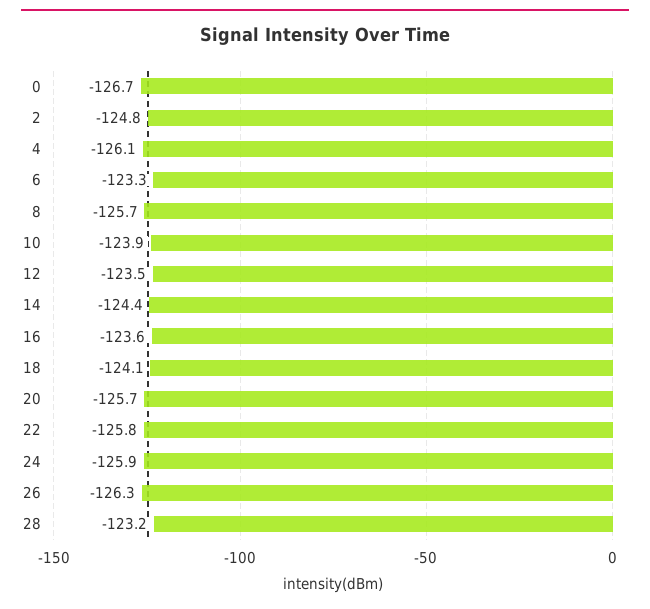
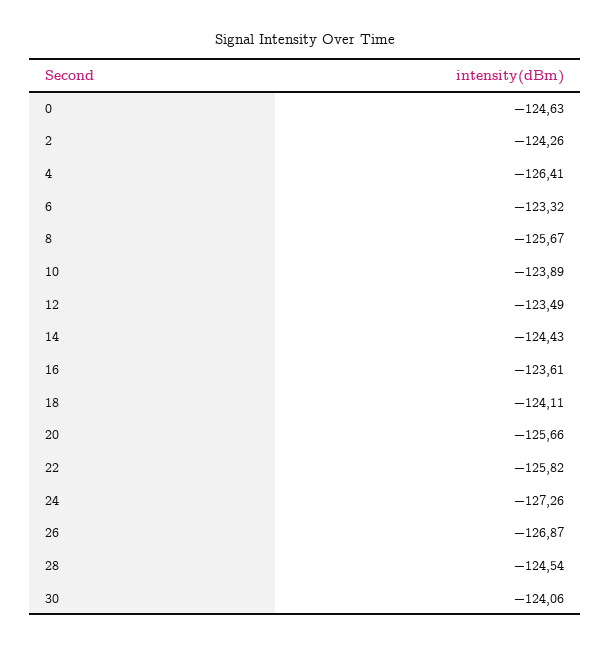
  {
-   "0": -126.7,
+   "0": -124.63,
-   "2": -124.8,
+   "2": -124.26,
-   "4": -126.1,
+   "4": -126.41,
    "6": -123.32,
    "8": -125.67,
    "10": -123.89,
    "12": -123.49,
    "14": -124.43,
    "16": -123.61,
    "18": -124.11,
    "20": -125.66,
    "22": -125.82,
-   "24": -125.9,
+   "24": -127.26,
-   "26": -126.3,
+   "26": -126.87,
-   "28": -123.2
+   "28": -124.54,
+   "30": -124.06
  }

